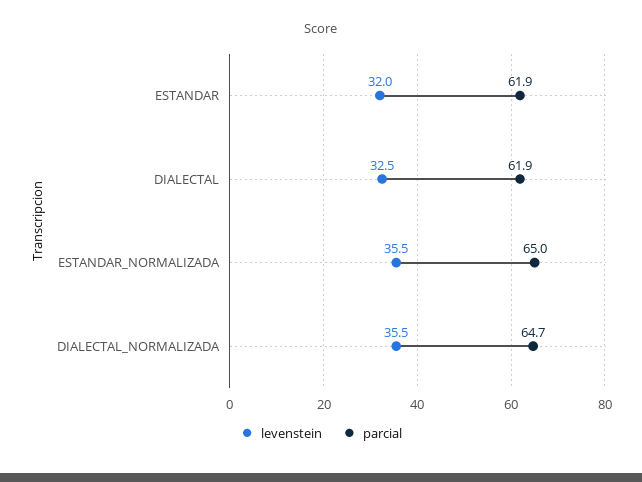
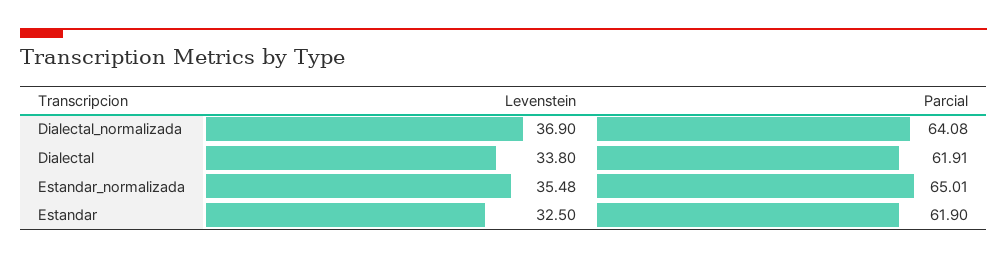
  {
    "levenstein": {
-     "ESTANDAR": 32,
+     "ESTANDAR": 32.5,
-     "DIALECTAL": 32.5,
+     "DIALECTAL": 33.8,
      "ESTANDAR_NORMALIZADA": 35.48,
-     "DIALECTAL_NORMALIZADA": 35.5
+     "DIALECTAL_NORMALIZADA": 36.9
    },
    "parcial": {
      "ESTANDAR": 61.9,
      "DIALECTAL": 61.91,
      "ESTANDAR_NORMALIZADA": 65.01,
-     "DIALECTAL_NORMALIZADA": 64.7
+     "DIALECTAL_NORMALIZADA": 64.08
    }
  }

